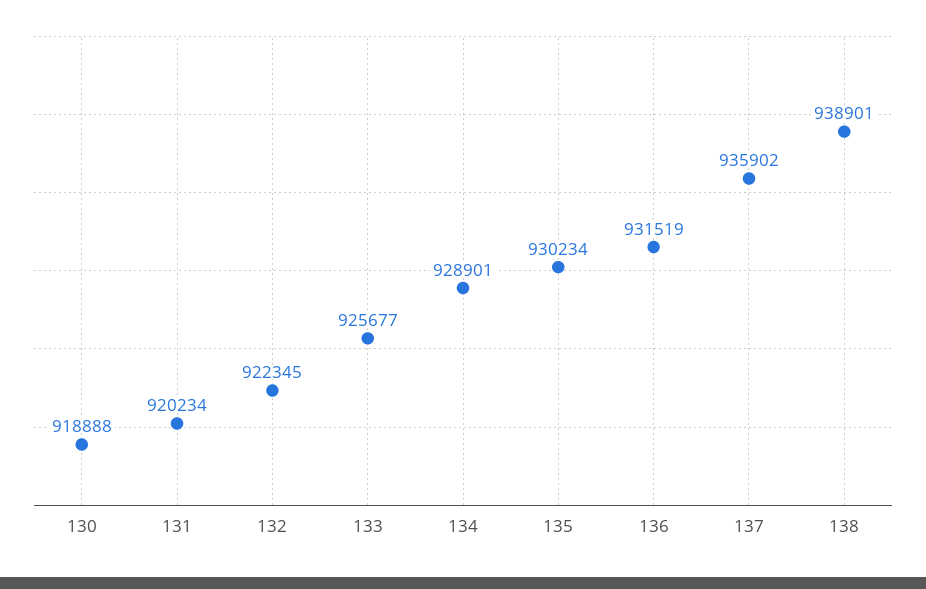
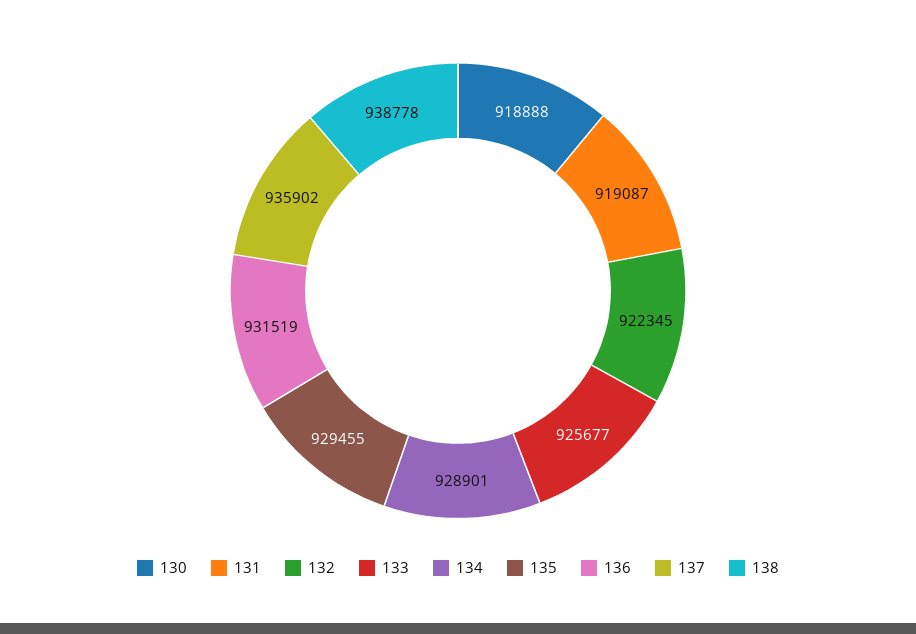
  {
    "130": 918888,
-   "131": 920234,
+   "131": 919087,
    "132": 922345,
    "133": 925677,
    "134": 928901,
-   "135": 930234,
+   "135": 929455,
    "136": 931519,
    "137": 935902,
-   "138": 938901
+   "138": 938778
  }

